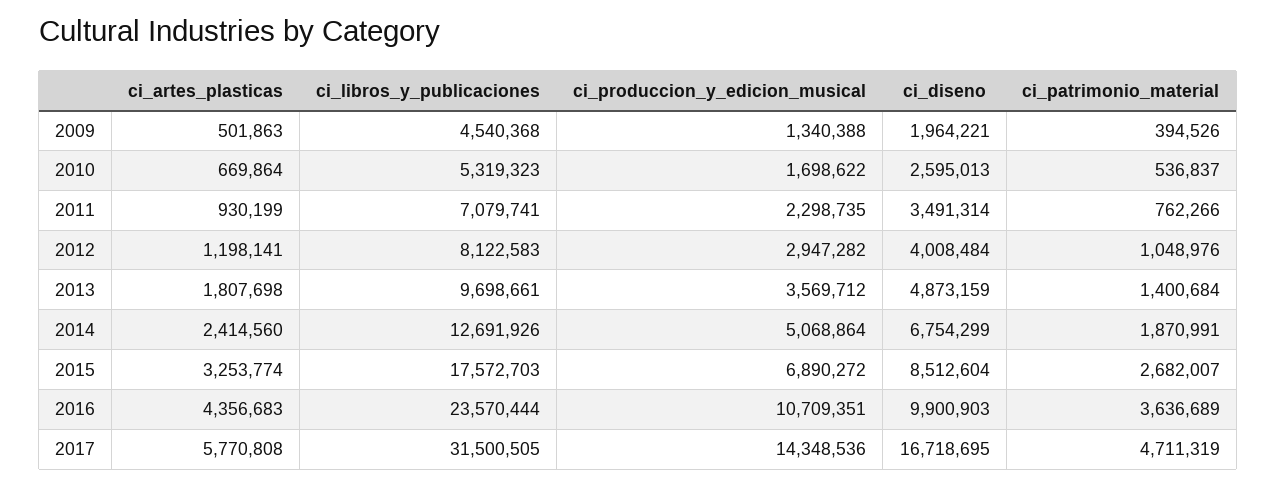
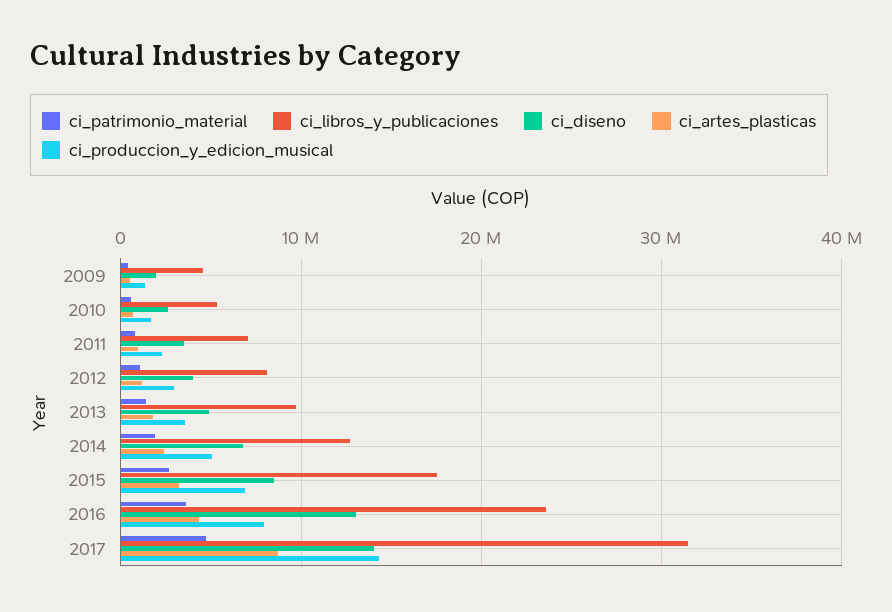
  {
    "ci_artes_plasticas": {
      "2009": 501863,
      "2010": 669864,
      "2011": 930199,
      "2012": 1198141,
      "2013": 1807698,
      "2014": 2414560,
      "2015": 3253774,
      "2016": 4356683,
-     "2017": 5770808
+     "2017": 9000000
    },
    "ci_libros_y_publicaciones": {
      "2009": 4540368,
      "2010": 5319323,
      "2011": 7079741,
      "2012": 8122583,
      "2013": 9698661,
      "2014": 12691926,
      "2015": 17572703,
      "2016": 23570444,
      "2017": 31500505
    },
    "ci_produccion_y_edicion_musical": {
      "2009": 1340388,
      "2010": 1698622,
      "2011": 2298735,
      "2012": 2947282,
      "2013": 3569712,
      "2014": 5068864,
      "2015": 6890272,
-     "2016": 10709351,
+     "2016": 8000000,
      "2017": 14348536
    },
    "ci_diseno": {
      "2009": 1964221,
      "2010": 2595013,
      "2011": 3491314,
      "2012": 4008484,
      "2013": 4873159,
      "2014": 6754299,
      "2015": 8512604,
-     "2016": 9900903,
+     "2016": 13000000,
-     "2017": 16718695
+     "2017": 14000000
    },
    "ci_patrimonio_material": {
      "2009": 394526,
      "2010": 536837,
      "2011": 762266,
      "2012": 1048976,
      "2013": 1400684,
      "2014": 1870991,
      "2015": 2682007,
      "2016": 3636689,
      "2017": 4711319
    }
  }

